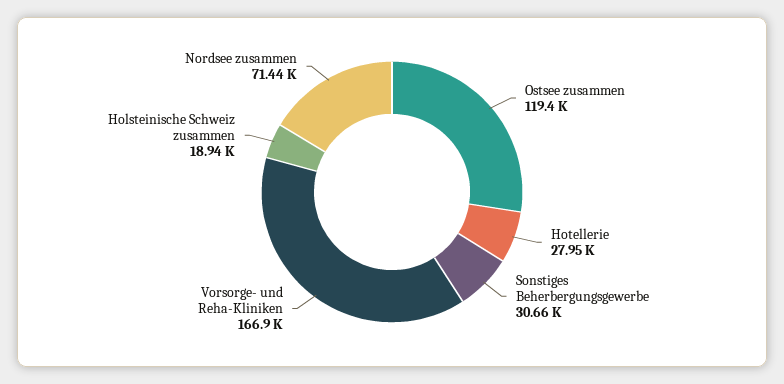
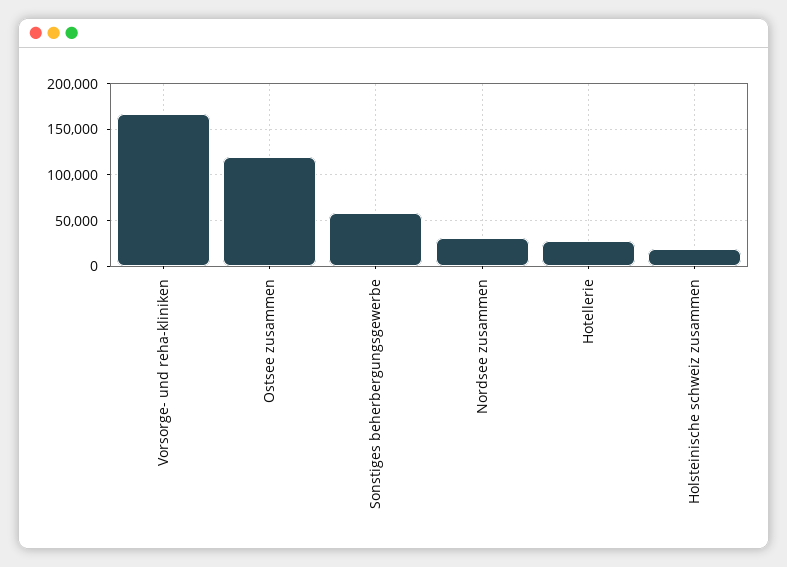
  {
    "Ostsee zusammen": 119400,
    "Hotellerie": 27950,
-   "Sonstiges Beherbergungsgewerbe": 30660,
+   "Sonstiges Beherbergungsgewerbe": 60000,
    "Vorsorge- und Reha-Kliniken": 166900,
    "Holsteinische Schweiz zusammen": 18940,
-   "Nordsee zusammen": 71440
+   "Nordsee zusammen": 30000
  }

